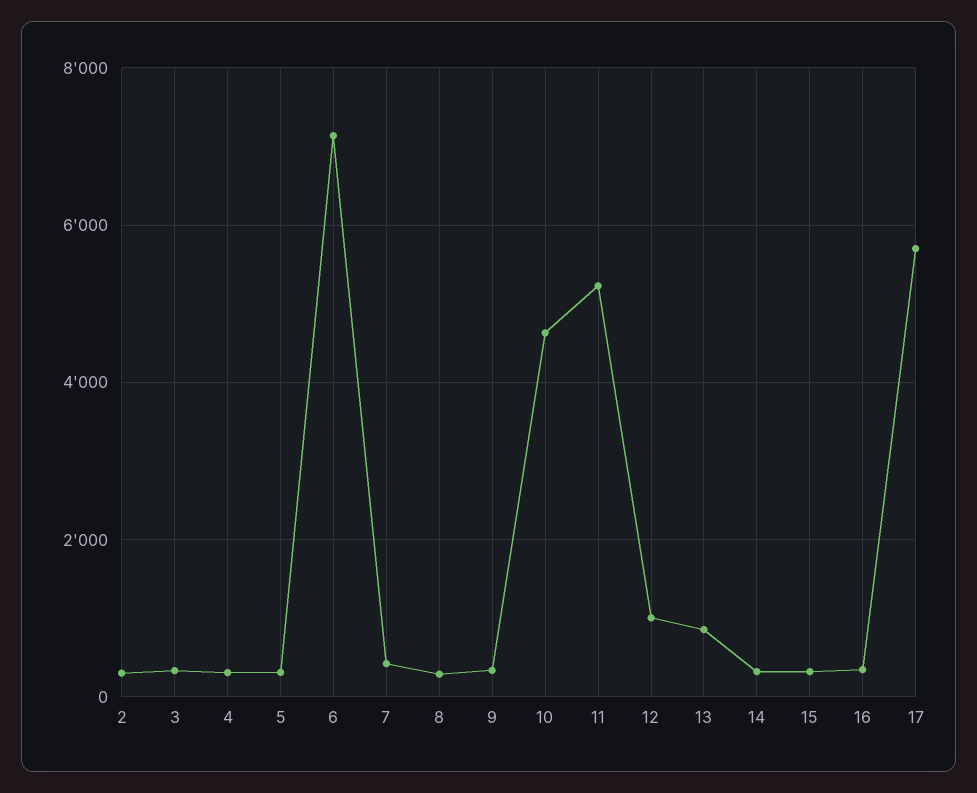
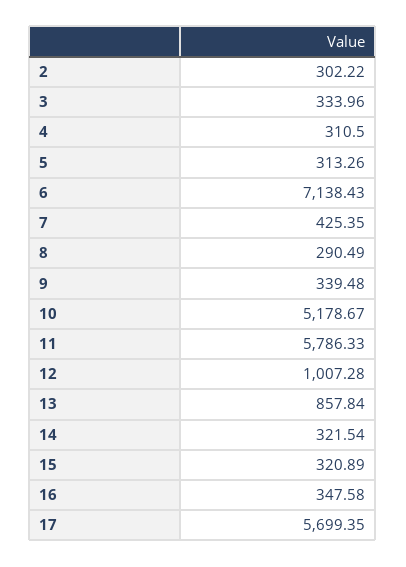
  {
    "2": 302.22,
    "3": 333.96,
    "4": 310.5,
    "5": 313.26,
    "6": 7138.43,
    "7": 425.35,
    "8": 290.49,
    "9": 339.48,
-   "10": 4600,
+   "10": 5178.67,
-   "11": 5200,
+   "11": 5786.33,
    "12": 1007.28,
    "13": 857.84,
    "14": 321.54,
    "15": 320.89,
    "16": 347.58,
    "17": 5699.35
  }

